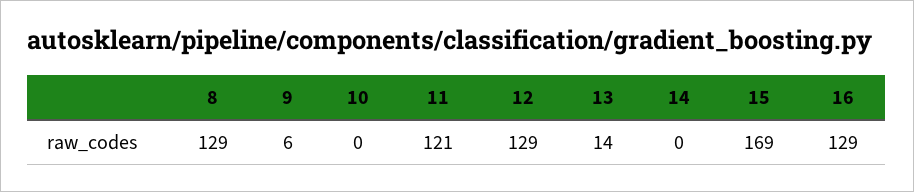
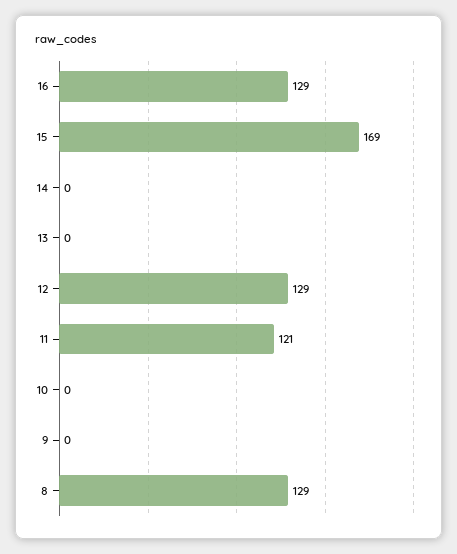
  {
    "8": 129,
-   "9": 6,
+   "9": 0,
    "10": 0,
    "11": 121,
    "12": 129,
-   "13": 14,
+   "13": 0,
    "14": 0,
    "15": 169,
    "16": 129
  }

